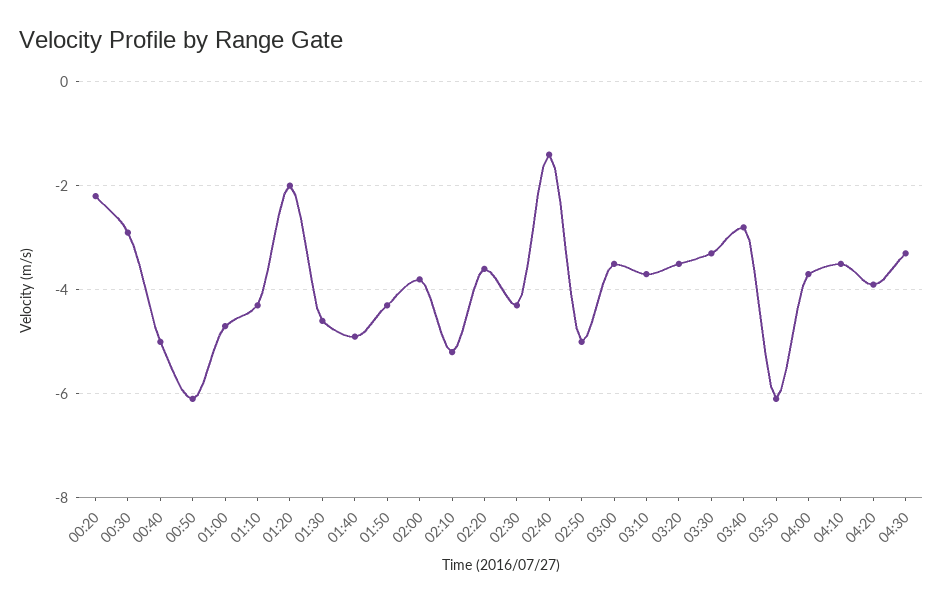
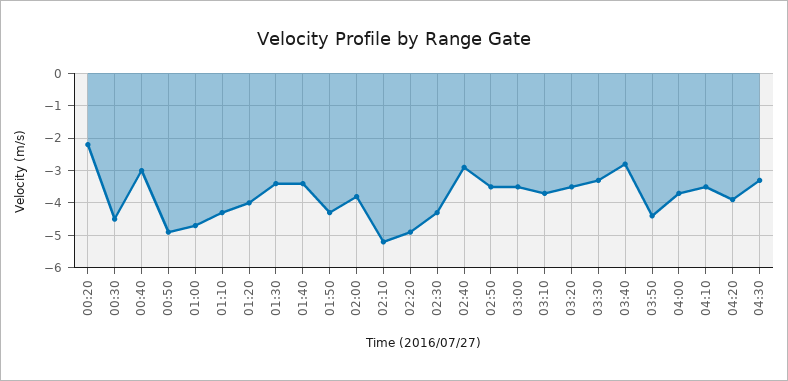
  {
    "00:20": -2,
-   "00:30": -3,
+   "00:30": -4.5,
-   "00:40": -5,
+   "00:40": -3,
-   "00:50": -6,
+   "00:50": -5,
    "01:00": -4.5,
    "01:10": -4.5,
-   "01:20": -2,
+   "01:20": -4,
-   "01:30": -4.5,
+   "01:30": -3.5,
-   "01:40": -5,
+   "01:40": -3.5,
    "01:50": -4.5,
    "02:00": -4,
    "02:10": -5,
-   "02:20": -3.5,
+   "02:20": -5,
    "02:30": -4.5,
-   "02:40": -1.5,
+   "02:40": -3,
-   "02:50": -5,
+   "02:50": -3.5,
    "03:00": -3.5,
    "03:10": -3.5,
    "03:20": -3.5,
    "03:30": -3.5,
    "03:40": -3,
-   "03:50": -6,
+   "03:50": -4.5,
    "04:00": -3.5,
    "04:10": -3.5,
    "04:20": -4,
    "04:30": -3.5
  }

